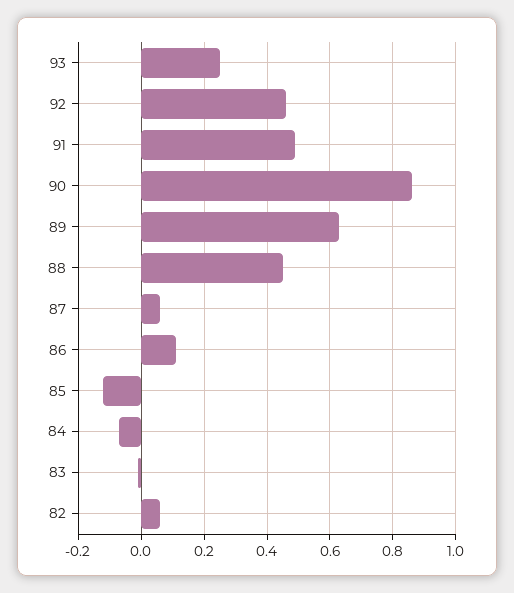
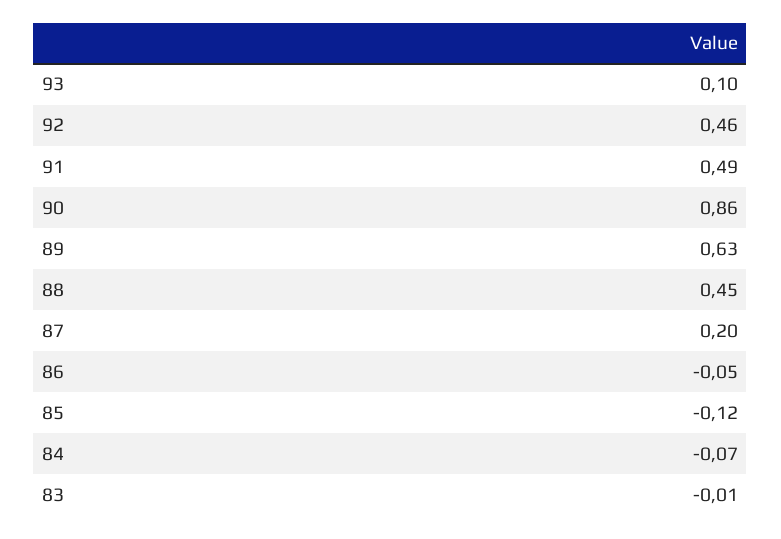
  {
-   "93": 0.25,
+   "93": 0.1,
    "92": 0.46,
    "91": 0.49,
    "90": 0.86,
    "89": 0.63,
    "88": 0.45,
-   "87": 0.05,
+   "87": 0.2,
-   "86": 0.1,
+   "86": -0.05,
    "85": -0.12,
    "84": -0.07,
-   "83": -0.01,
+   "83": -0.01
-   "82": 0.05
  }

